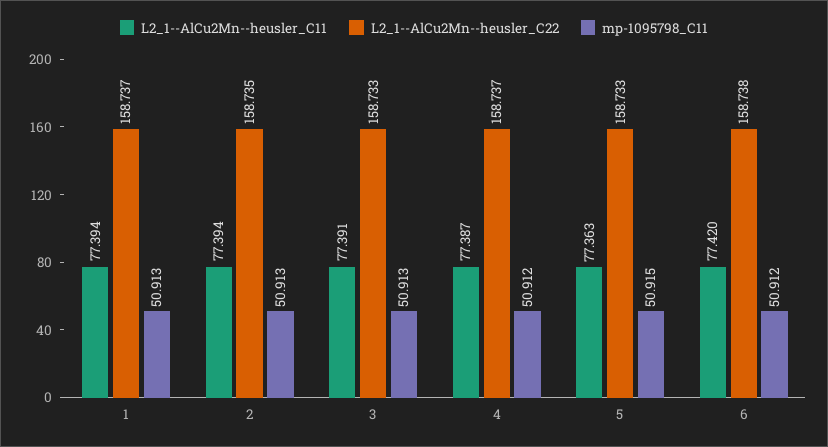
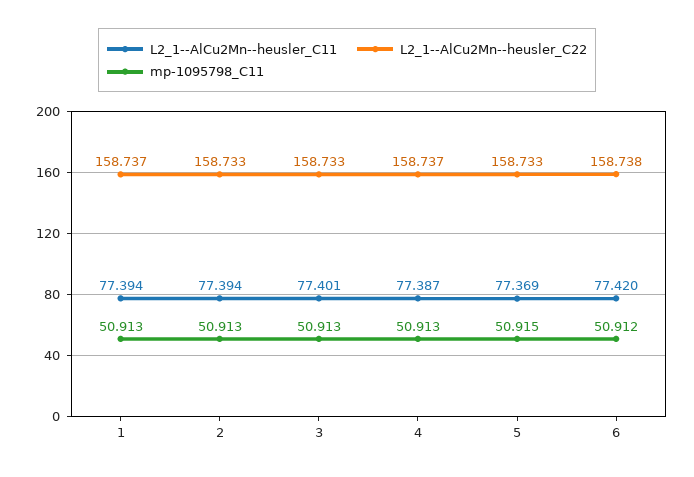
  {
    "L2_1--AlCu2Mn--heusler_C11": {
      "1": 77.394,
      "2": 77.394,
-     "3": 77.391,
+     "3": 77.401,
      "4": 77.387,
-     "5": 77.363,
+     "5": 77.369,
      "6": 77.42
    },
    "L2_1--AlCu2Mn--heusler_C22": {
      "1": 158.737,
-     "2": 158.735,
+     "2": 158.733,
      "3": 158.733,
      "4": 158.737,
      "5": 158.733,
      "6": 158.738
    },
    "mp-1095798_C11": {
      "1": 50.913,
      "2": 50.913,
      "3": 50.913,
-     "4": 50.912,
+     "4": 50.913,
      "5": 50.915,
      "6": 50.912
    }
  }

